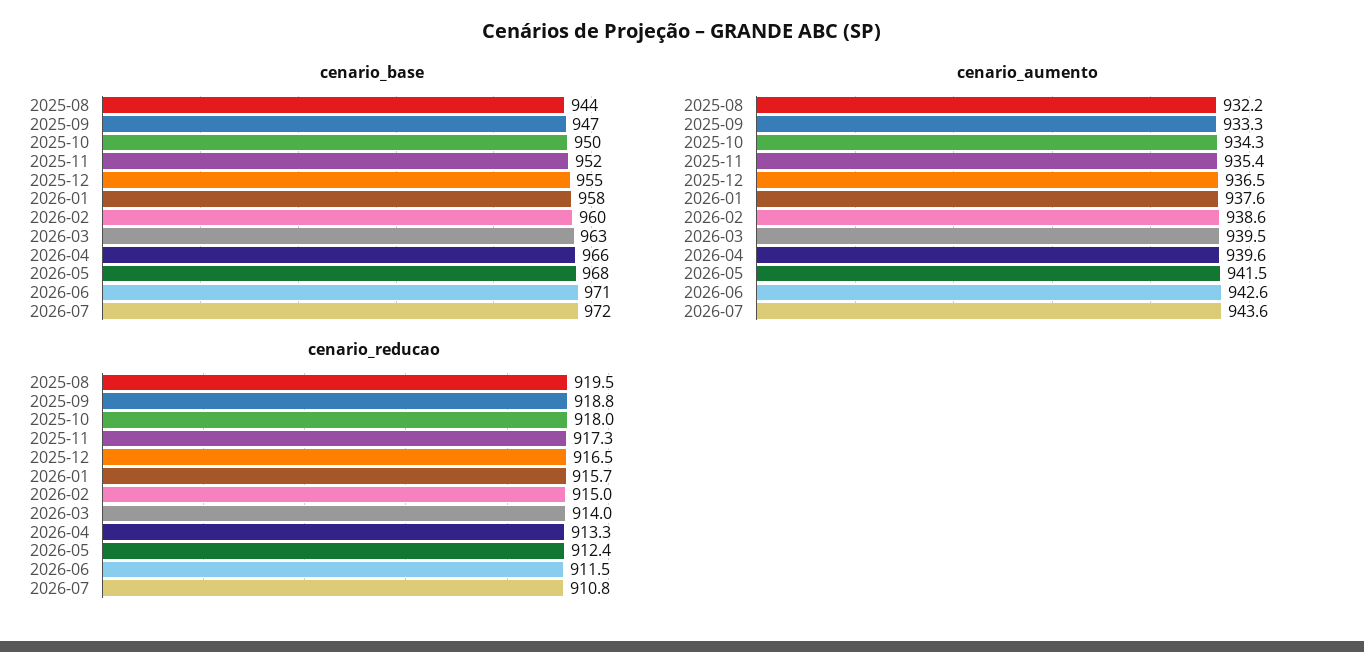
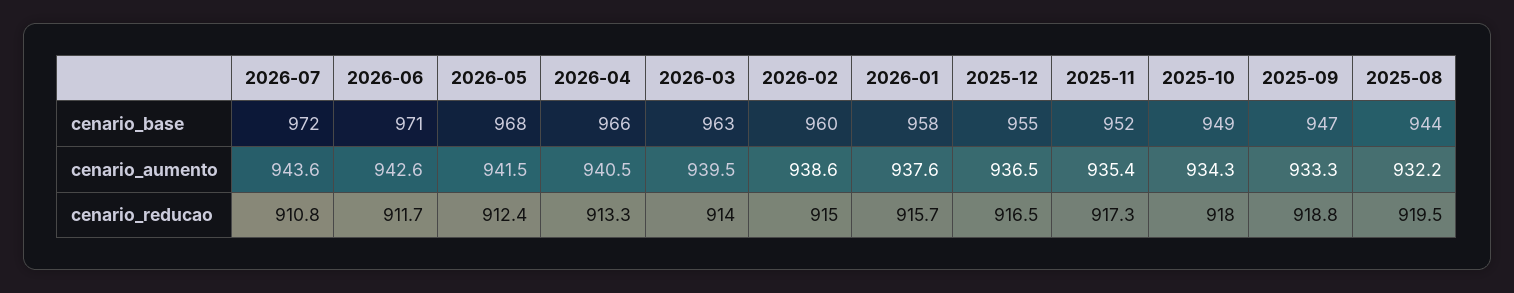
  {
    "cenario_base": {
      "2025-08": 944,
      "2025-09": 947,
-     "2025-10": 950,
+     "2025-10": 949,
      "2025-11": 952,
      "2025-12": 955,
      "2026-01": 958,
      "2026-02": 960,
      "2026-03": 963,
      "2026-04": 966,
      "2026-05": 968,
      "2026-06": 971,
      "2026-07": 972
    },
    "cenario_aumento": {
      "2025-08": 932.2,
      "2025-09": 933.3,
      "2025-10": 934.3,
      "2025-11": 935.4,
      "2025-12": 936.5,
      "2026-01": 937.6,
      "2026-02": 938.6,
      "2026-03": 939.5,
-     "2026-04": 939.6,
+     "2026-04": 940.5,
      "2026-05": 941.5,
      "2026-06": 942.6,
      "2026-07": 943.6
    },
    "cenario_reducao": {
      "2025-08": 919.5,
      "2025-09": 918.8,
      "2025-10": 918,
      "2025-11": 917.3,
      "2025-12": 916.5,
      "2026-01": 915.7,
      "2026-02": 915,
      "2026-03": 914,
      "2026-04": 913.3,
      "2026-05": 912.4,
-     "2026-06": 911.5,
+     "2026-06": 911.7,
      "2026-07": 910.8
    }
  }

